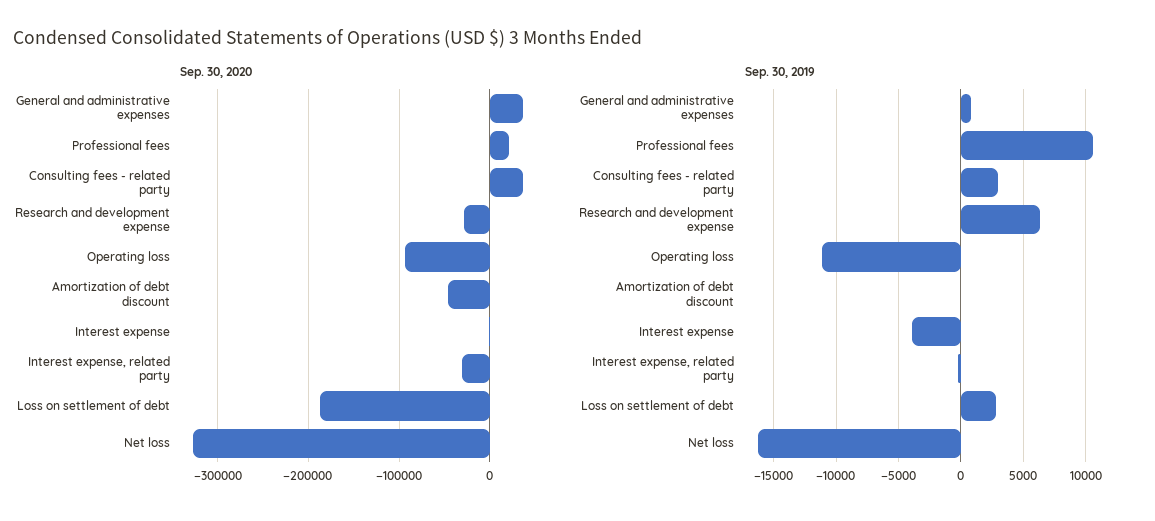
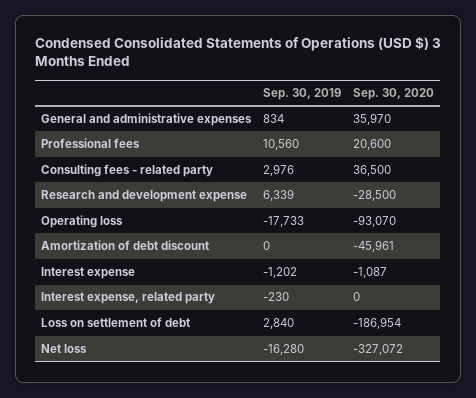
  {
    "Sep. 30, 2020": {
      "General and administrative expenses": 35970,
      "Professional fees": 20600,
      "Consulting fees - related party": 36500,
      "Research and development expense": -28500,
      "Operating loss": -93070,
      "Amortization of debt discount": -45961,
      "Interest expense": -1087,
-     "Interest expense, related party": -30000,
+     "Interest expense, related party": 0,
      "Loss on settlement of debt": -186954,
      "Net loss": -327072
    },
    "Sep. 30, 2019": {
      "General and administrative expenses": 834,
      "Professional fees": 10560,
      "Consulting fees - related party": 2976,
      "Research and development expense": 6339,
-     "Operating loss": -11000,
+     "Operating loss": -17733,
      "Amortization of debt discount": 0,
-     "Interest expense": -4000,
+     "Interest expense": -1202,
      "Interest expense, related party": -230,
      "Loss on settlement of debt": 2840,
      "Net loss": -16280
    }
  }

